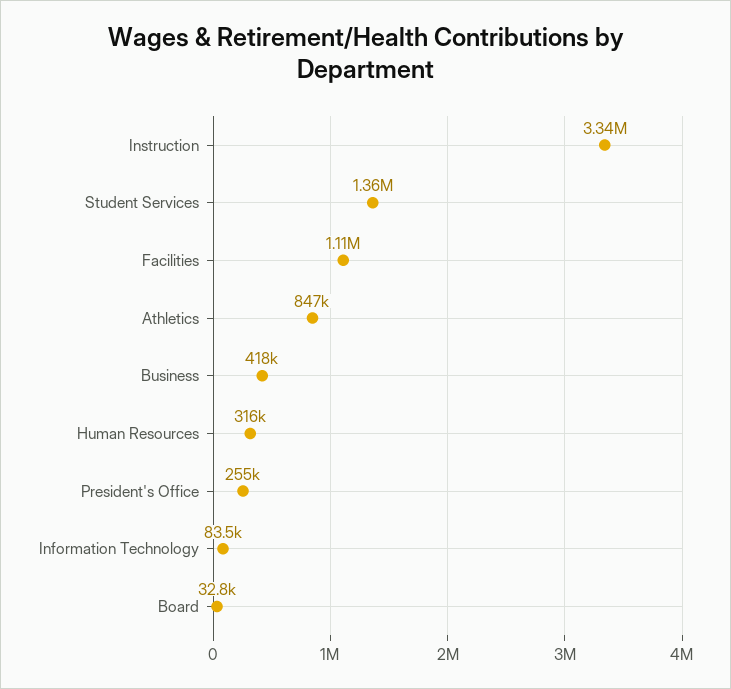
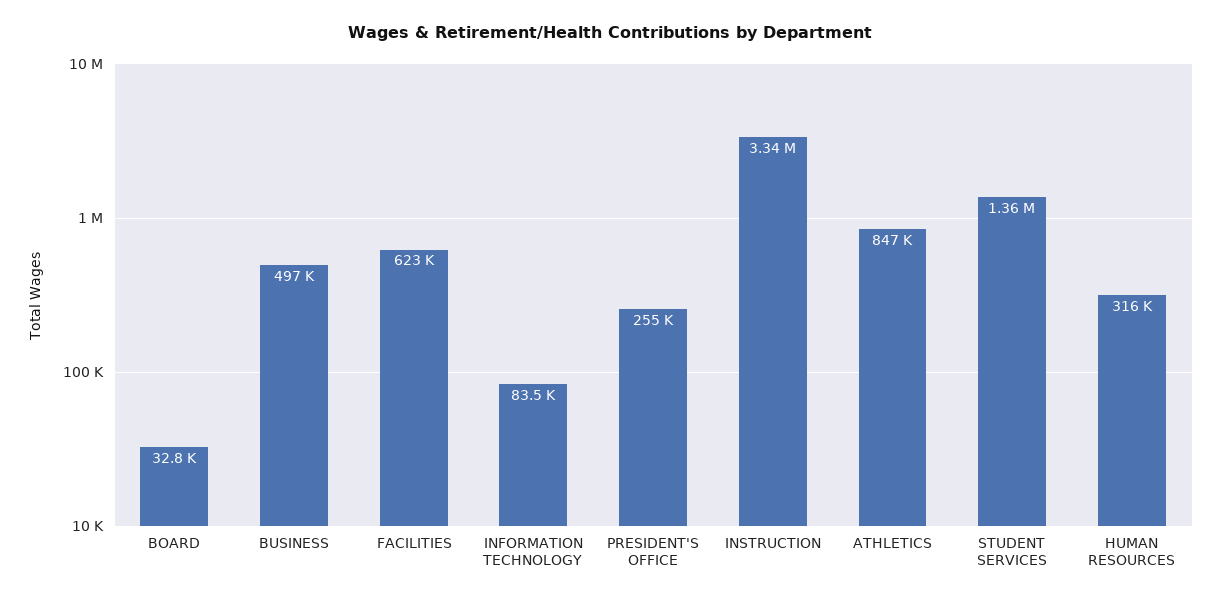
  {
    "Instruction": 3340000,
    "Student Services": 1360000,
-   "Facilities": 1110000,
+   "Facilities": 623000,
    "Athletics": 847000,
-   "Business": 418000,
+   "Business": 497000,
    "Human Resources": 316000,
    "President's Office": 255000,
    "Information Technology": 83500,
    "Board": 32800
  }

